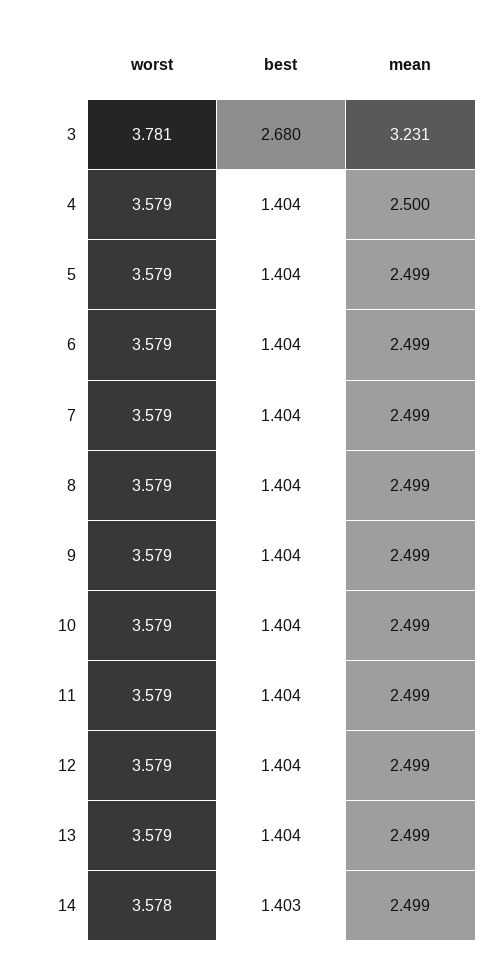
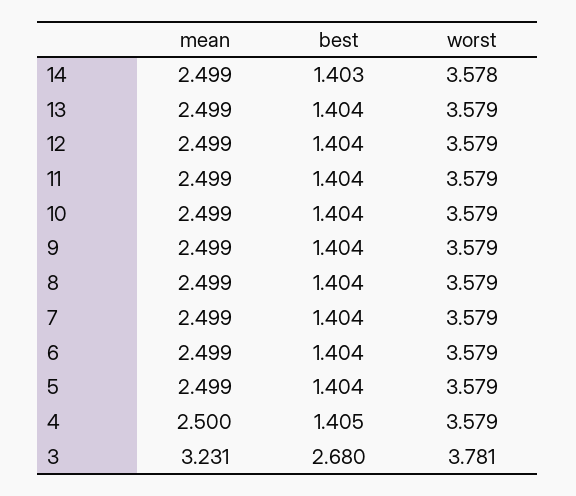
  {
    "worst": {
      "3": 3.781,
      "4": 3.579,
      "5": 3.579,
      "6": 3.579,
      "7": 3.579,
      "8": 3.579,
      "9": 3.579,
      "10": 3.579,
      "11": 3.579,
      "12": 3.579,
      "13": 3.579,
      "14": 3.578
    },
    "best": {
      "3": 2.68,
-     "4": 1.404,
+     "4": 1.405,
      "5": 1.404,
      "6": 1.404,
      "7": 1.404,
      "8": 1.404,
      "9": 1.404,
      "10": 1.404,
      "11": 1.404,
      "12": 1.404,
      "13": 1.404,
      "14": 1.403
    },
    "mean": {
      "3": 3.231,
      "4": 2.5,
      "5": 2.499,
      "6": 2.499,
      "7": 2.499,
      "8": 2.499,
      "9": 2.499,
      "10": 2.499,
      "11": 2.499,
      "12": 2.499,
      "13": 2.499,
      "14": 2.499
    }
  }

